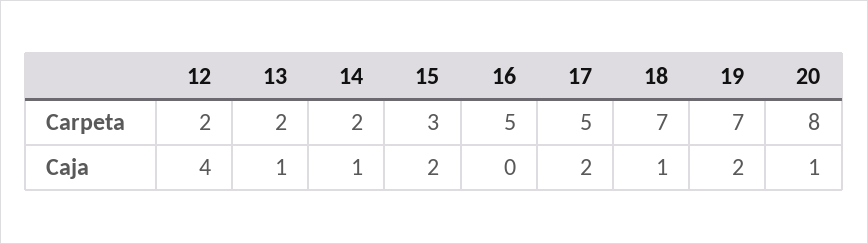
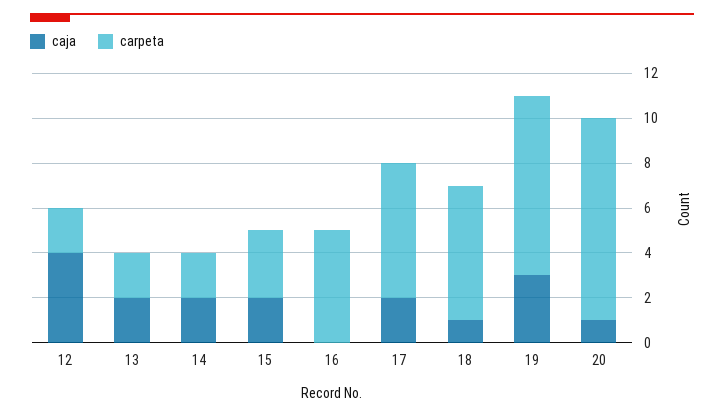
  {
    "Carpeta": {
      "12": 2,
      "13": 2,
      "14": 2,
      "15": 3,
      "16": 5,
-     "17": 5,
+     "17": 6,
-     "18": 7,
+     "18": 6,
-     "19": 7,
+     "19": 8,
-     "20": 8
+     "20": 9
    },
    "Caja": {
      "12": 4,
-     "13": 1,
+     "13": 2,
-     "14": 1,
+     "14": 2,
      "15": 2,
      "16": 0,
      "17": 2,
      "18": 1,
-     "19": 2,
+     "19": 3,
      "20": 1
    }
  }

